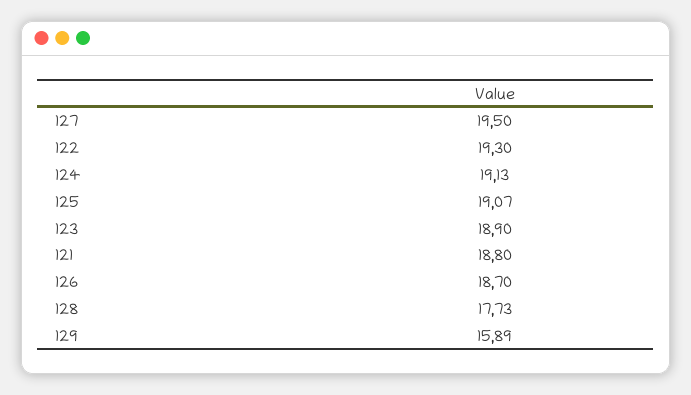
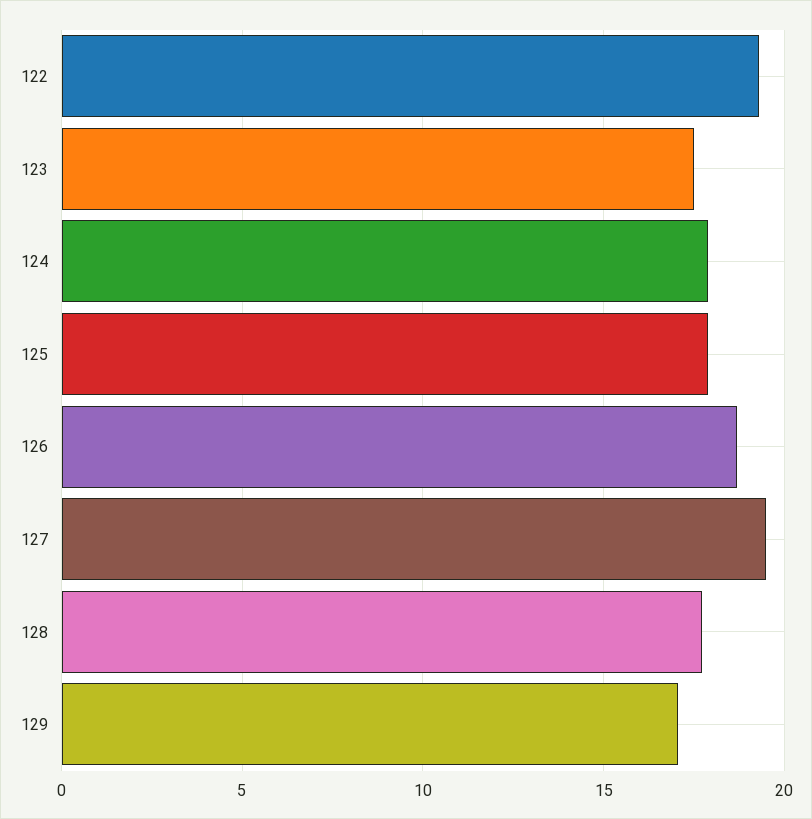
  {
    "127": 19.5,
    "122": 19.3,
-   "124": 19.13,
+   "124": 18,
-   "125": 19.07,
+   "125": 18,
-   "123": 18.9,
+   "123": 17.5,
-   "121": 18.8,
    "126": 18.7,
    "128": 17.73,
-   "129": 15.89
+   "129": 17
  }

